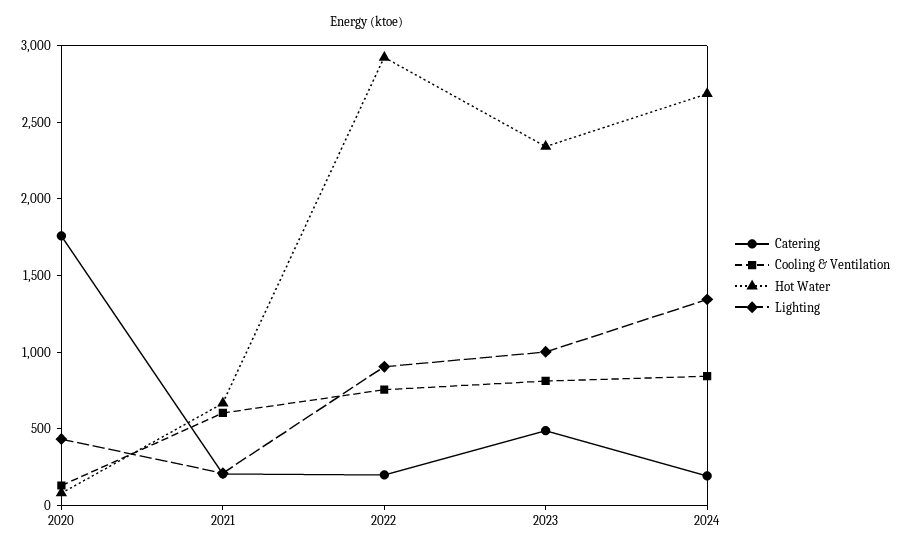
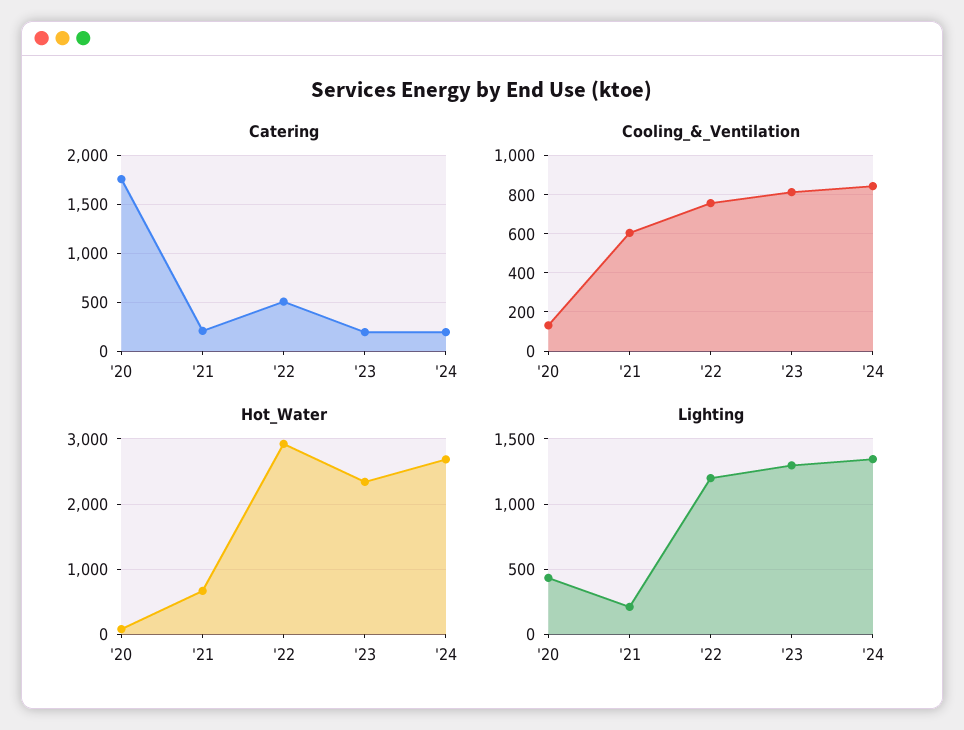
  {
    "Catering": {
      "2020": 1800,
      "2021": 200,
-     "2022": 200,
+     "2022": 500,
-     "2023": 500,
+     "2023": 200,
      "2024": 200
    },
    "Cooling & Ventilation": {
      "2020": 150,
      "2021": 600,
      "2022": 750,
      "2023": 800,
      "2024": 850
    },
    "Hot Water": {
      "2020": 100,
      "2021": 700,
      "2022": 2900,
      "2023": 2300,
      "2024": 2700
    },
    "Lighting": {
      "2020": 450,
      "2021": 200,
-     "2022": 900,
+     "2022": 1200,
-     "2023": 1000,
+     "2023": 1300,
      "2024": 1350
    }
  }

